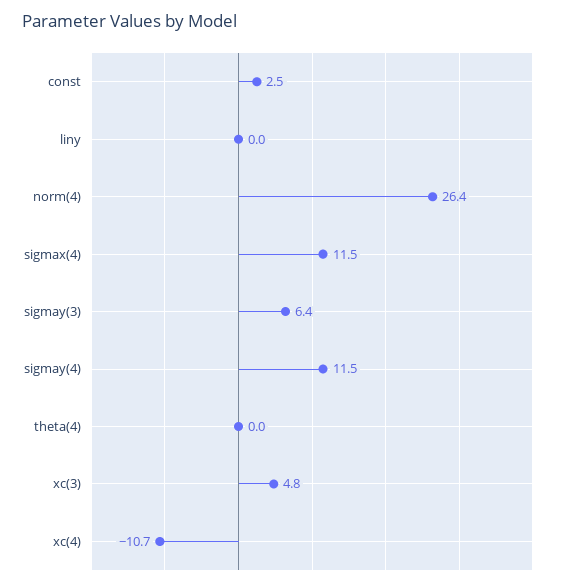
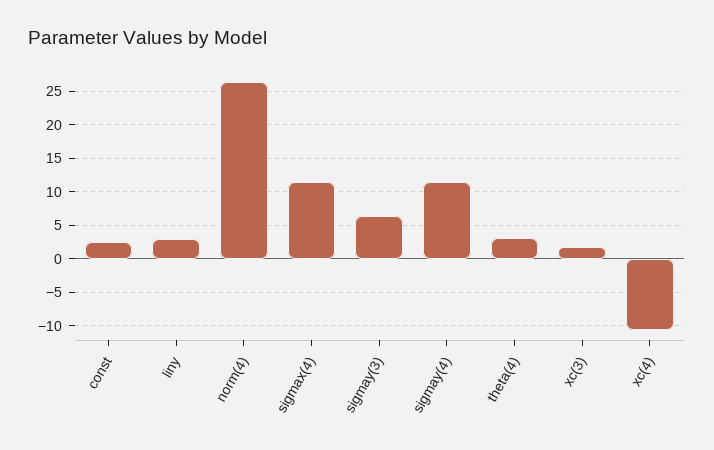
  {
    "const": 2.5,
-   "liny": 0,
+   "liny": 3,
    "norm(4)": 26.4,
    "sigmax(4)": 11.5,
    "sigmay(3)": 6.4,
    "sigmay(4)": 11.5,
-   "theta(4)": 0,
+   "theta(4)": 3,
-   "xc(3)": 4.8,
+   "xc(3)": 2,
    "xc(4)": -10.7
  }

